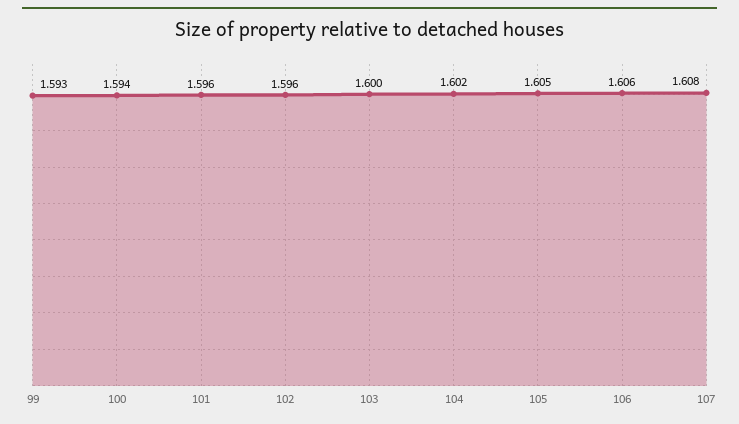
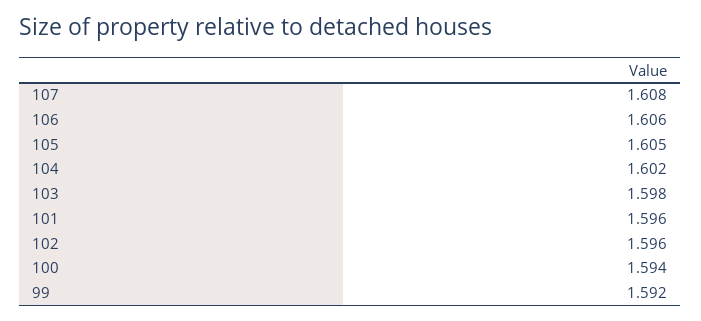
  {
-   "99": 1.593,
+   "99": 1.592,
    "100": 1.594,
    "101": 1.596,
    "102": 1.596,
-   "103": 1.6,
+   "103": 1.598,
    "104": 1.602,
    "105": 1.605,
    "106": 1.606,
    "107": 1.608
  }

